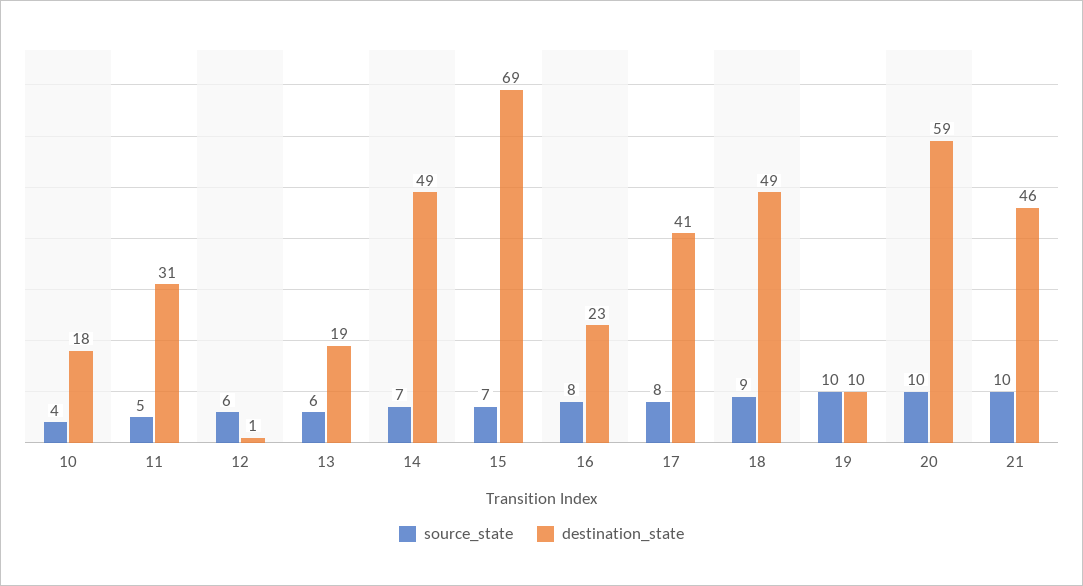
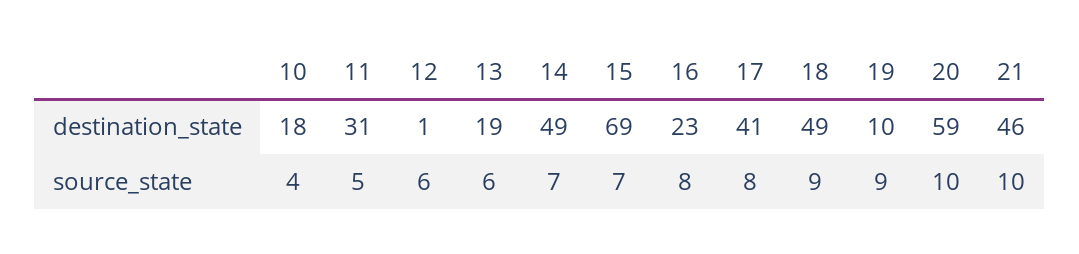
  {
    "source_state": {
      "10": 4,
      "11": 5,
      "12": 6,
      "13": 6,
      "14": 7,
      "15": 7,
      "16": 8,
      "17": 8,
      "18": 9,
-     "19": 10,
+     "19": 9,
      "20": 10,
      "21": 10
    },
    "destination_state": {
      "10": 18,
      "11": 31,
      "12": 1,
      "13": 19,
      "14": 49,
      "15": 69,
      "16": 23,
      "17": 41,
      "18": 49,
      "19": 10,
      "20": 59,
      "21": 46
    }
  }

